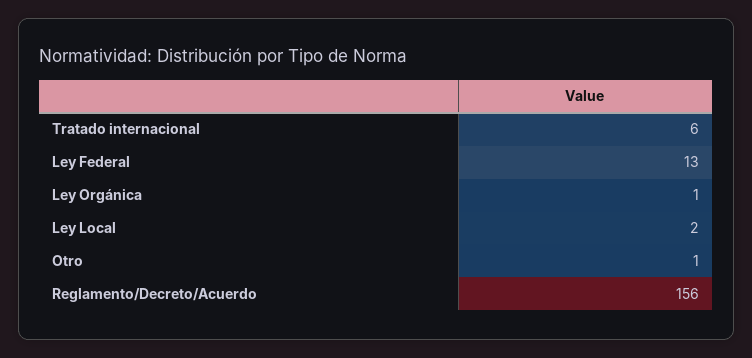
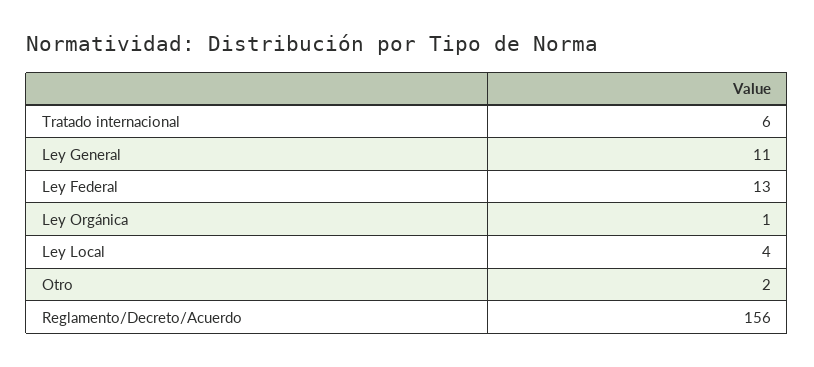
  {
    "Tratado internacional": 6,
    "Ley Federal": 13,
    "Ley Orgánica": 1,
-   "Ley Local": 2,
+   "Ley Local": 4,
-   "Otro": 1,
+   "Otro": 2,
-   "Reglamento/Decreto/Acuerdo": 156
+   "Reglamento/Decreto/Acuerdo": 156,
+   "Ley General": 11
  }

